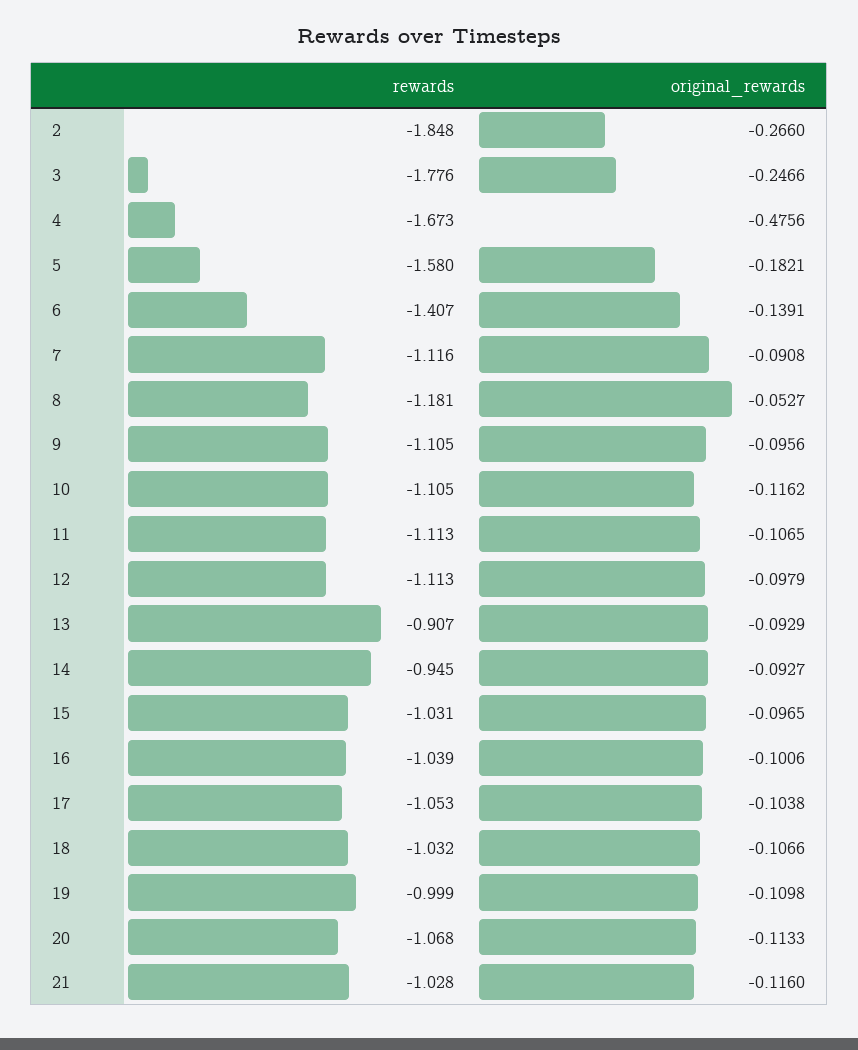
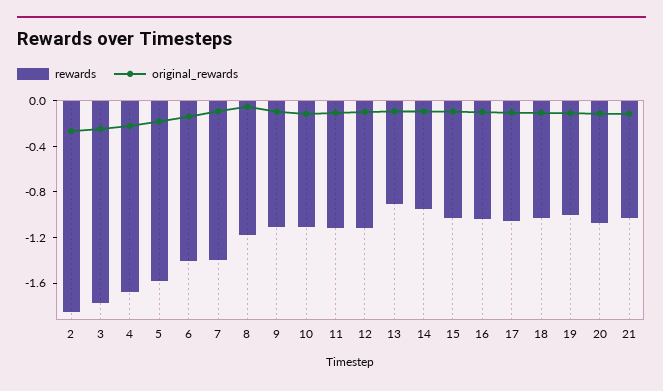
  {
    "rewards": {
      "2": -1.848,
      "3": -1.776,
      "4": -1.673,
      "5": -1.58,
      "6": -1.407,
-     "7": -1.116,
+     "7": -1.4,
      "8": -1.181,
      "9": -1.105,
      "10": -1.105,
      "11": -1.113,
      "12": -1.113,
      "13": -0.907,
      "14": -0.945,
      "15": -1.031,
      "16": -1.039,
      "17": -1.053,
      "18": -1.032,
      "19": -0.999,
      "20": -1.068,
      "21": -1.028
    },
    "original_rewards": {
      "2": -0.266,
      "3": -0.2466,
-     "4": -0.4756,
+     "4": -0.2,
      "5": -0.1821,
      "6": -0.1391,
      "7": -0.0908,
      "8": -0.0527,
      "9": -0.0956,
      "10": -0.1162,
      "11": -0.1065,
      "12": -0.0979,
      "13": -0.0929,
      "14": -0.0927,
      "15": -0.0965,
      "16": -0.1006,
      "17": -0.1038,
      "18": -0.1066,
      "19": -0.1098,
      "20": -0.1133,
      "21": -0.116
    }
  }

